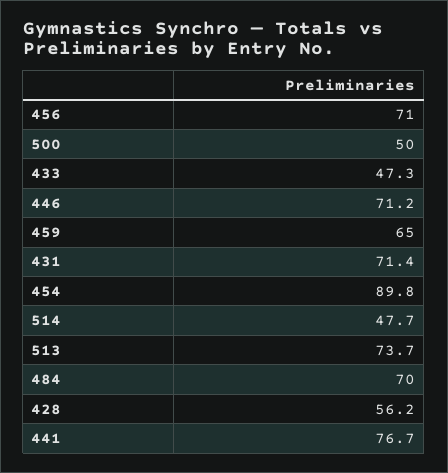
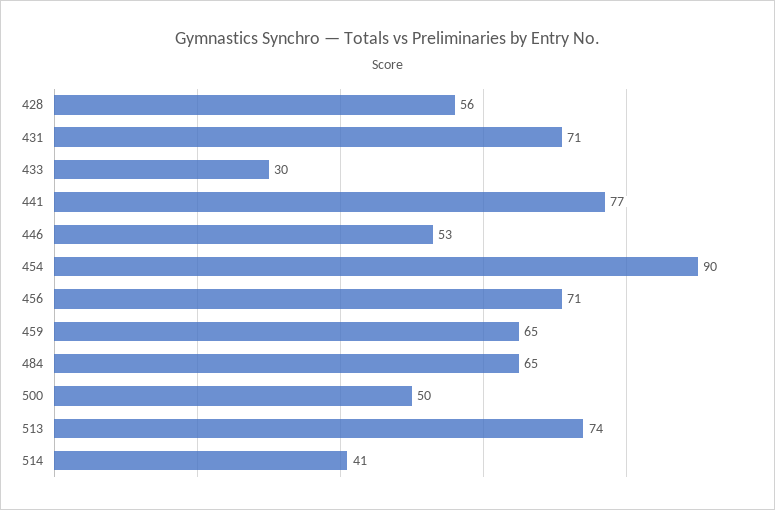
  {
    "456": 71,
    "500": 50,
-   "433": 47.3,
+   "433": 30,
-   "446": 71.2,
+   "446": 53,
    "459": 65,
    "431": 71.4,
    "454": 89.8,
-   "514": 47.7,
+   "514": 41,
    "513": 73.7,
-   "484": 70,
+   "484": 65,
    "428": 56.2,
    "441": 76.7
  }

